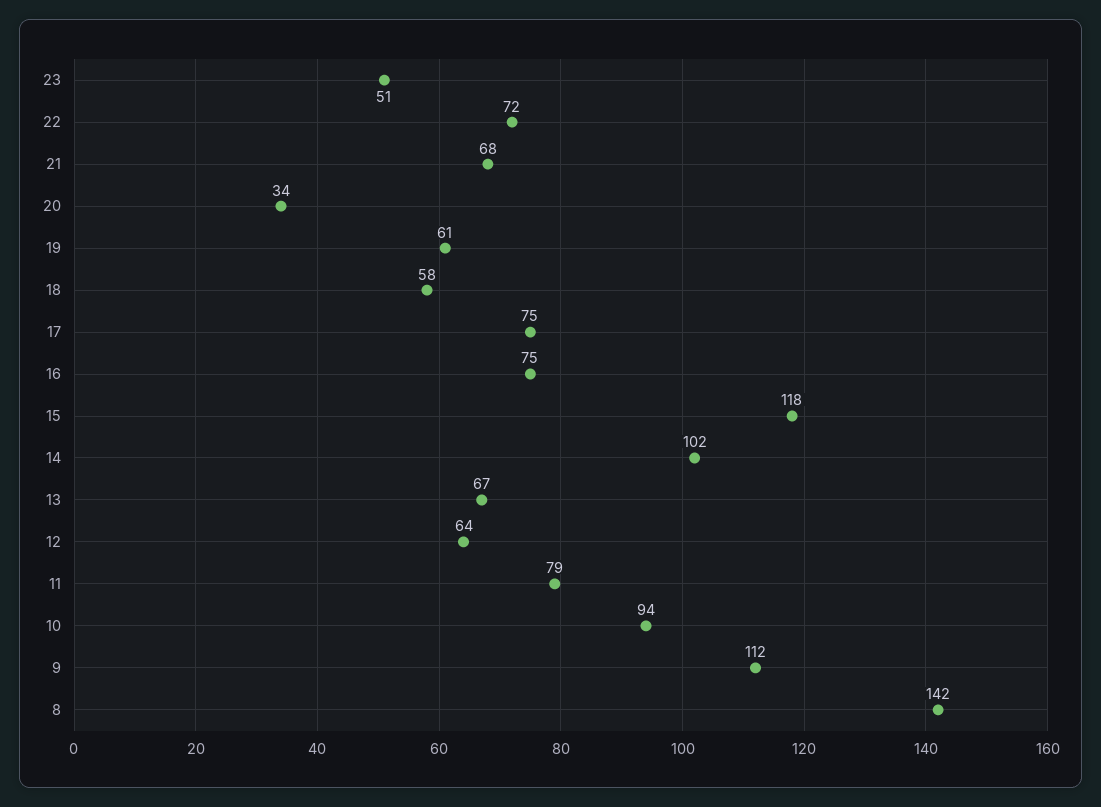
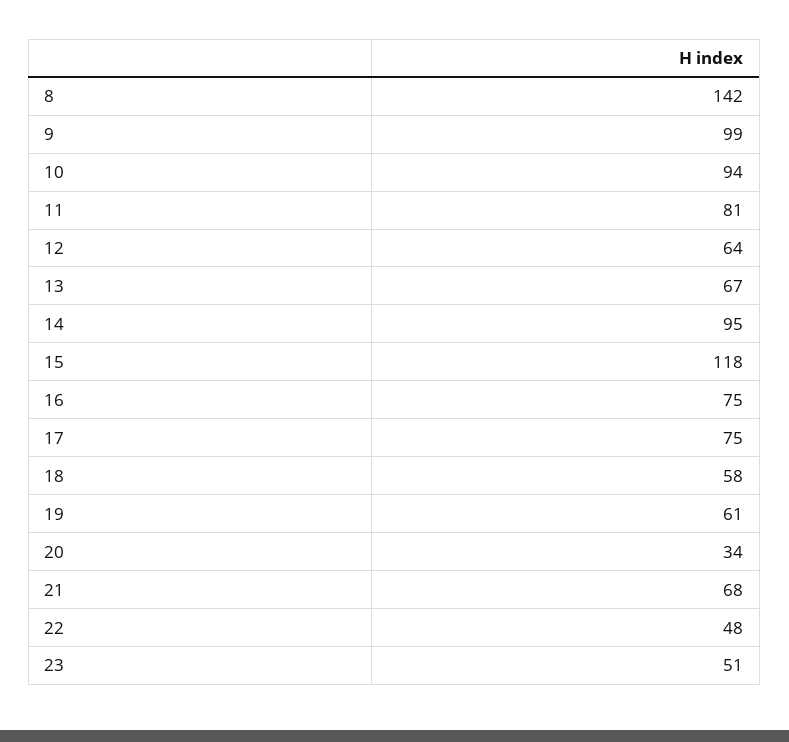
  {
    "23": 51,
-   "22": 72,
+   "22": 48,
    "21": 68,
    "20": 34,
    "19": 61,
    "18": 58,
    "17": 75,
    "16": 75,
    "15": 118,
-   "14": 102,
+   "14": 95,
    "13": 67,
    "12": 64,
-   "11": 79,
+   "11": 81,
    "10": 94,
-   "9": 112,
+   "9": 99,
    "8": 142
  }

